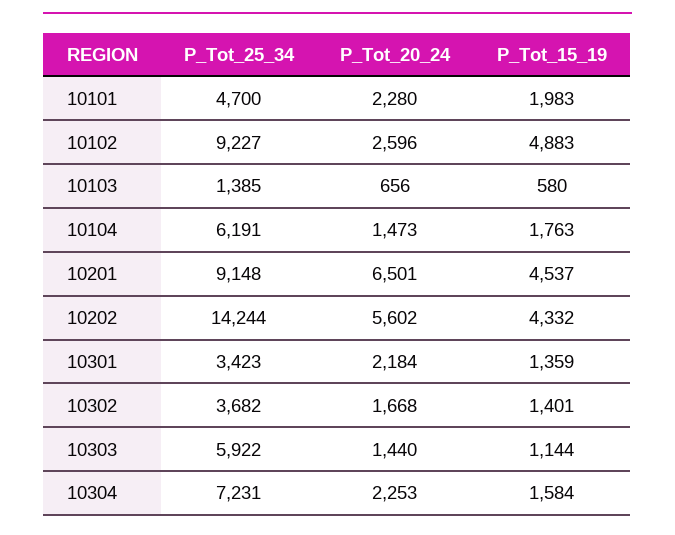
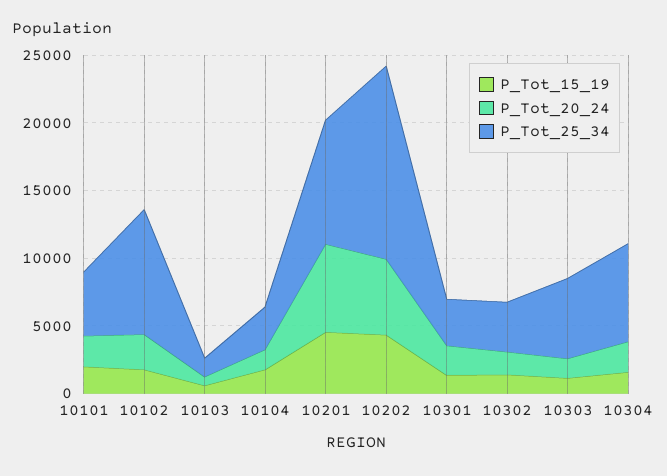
  {
    "P_Tot_25_34": {
      "10101": 4700,
      "10102": 9227,
      "10103": 1385,
-     "10104": 6191,
+     "10104": 3000,
      "10201": 9148,
      "10202": 14244,
      "10301": 3423,
      "10302": 3682,
      "10303": 5922,
      "10304": 7231
    },
    "P_Tot_20_24": {
      "10101": 2280,
      "10102": 2596,
      "10103": 656,
      "10104": 1473,
      "10201": 6501,
      "10202": 5602,
      "10301": 2184,
      "10302": 1668,
      "10303": 1440,
      "10304": 2253
    },
    "P_Tot_15_19": {
      "10101": 1983,
-     "10102": 4883,
+     "10102": 2000,
      "10103": 580,
      "10104": 1763,
      "10201": 4537,
      "10202": 4332,
      "10301": 1359,
      "10302": 1401,
      "10303": 1144,
      "10304": 1584
    }
  }

